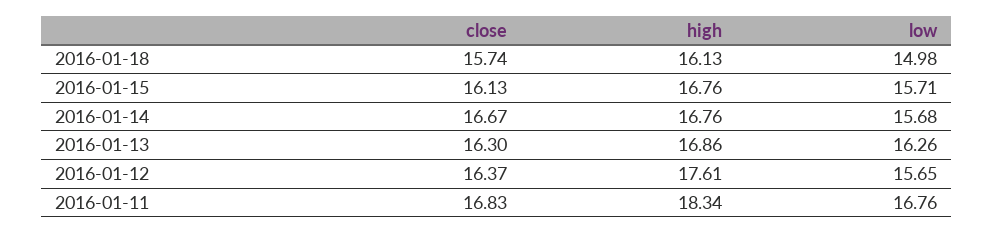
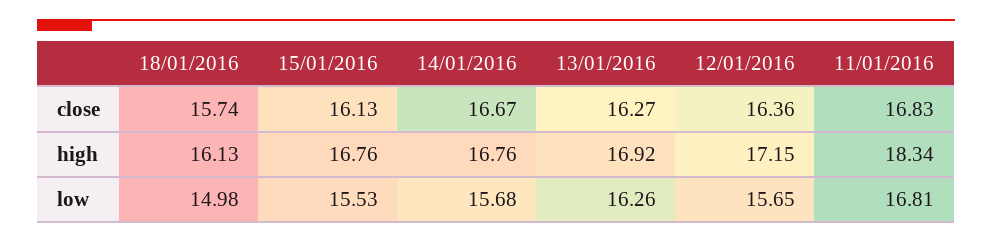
  {
    "close": {
      "2016-01-18": 15.74,
      "2016-01-15": 16.13,
      "2016-01-14": 16.67,
-     "2016-01-13": 16.3,
+     "2016-01-13": 16.27,
-     "2016-01-12": 16.37,
+     "2016-01-12": 16.36,
      "2016-01-11": 16.83
    },
    "high": {
      "2016-01-18": 16.13,
      "2016-01-15": 16.76,
      "2016-01-14": 16.76,
-     "2016-01-13": 16.86,
+     "2016-01-13": 16.92,
-     "2016-01-12": 17.61,
+     "2016-01-12": 17.15,
      "2016-01-11": 18.34
    },
    "low": {
      "2016-01-18": 14.98,
-     "2016-01-15": 15.71,
+     "2016-01-15": 15.53,
      "2016-01-14": 15.68,
      "2016-01-13": 16.26,
      "2016-01-12": 15.65,
-     "2016-01-11": 16.76
+     "2016-01-11": 16.81
    }
  }

